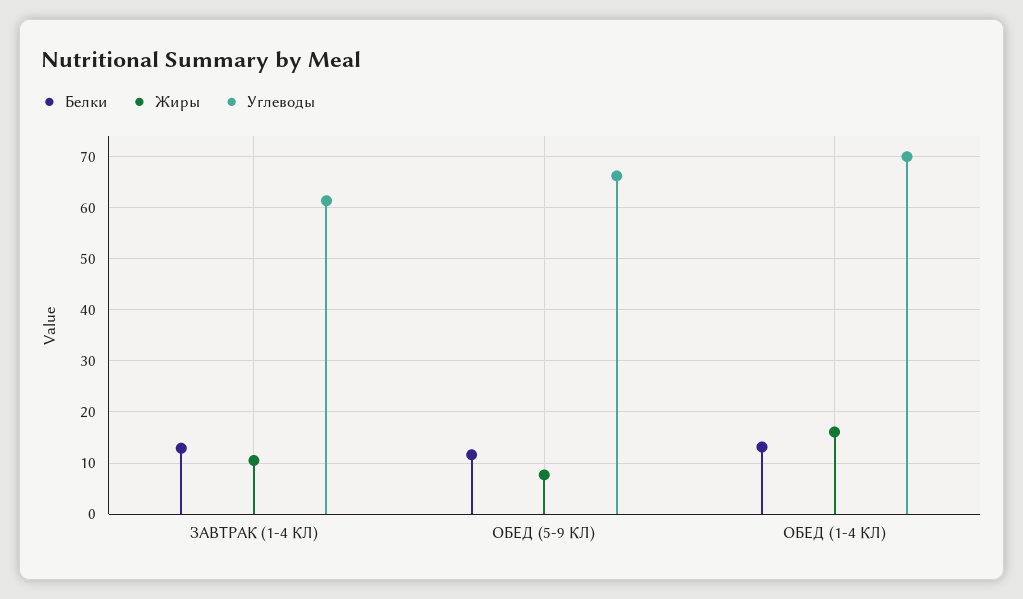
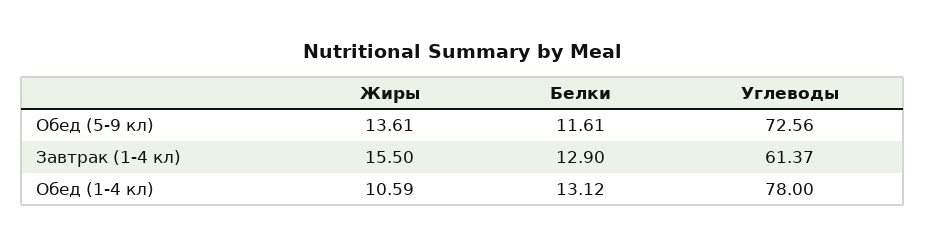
  {
    "Белки": {
      "ЗАВТРАК (1-4 КЛ)": 12.9,
      "ОБЕД (5-9 КЛ)": 11.61,
      "ОБЕД (1-4 КЛ)": 13.12
    },
    "Жиры": {
-     "ЗАВТРАК (1-4 КЛ)": 10,
+     "ЗАВТРАК (1-4 КЛ)": 15.5,
-     "ОБЕД (5-9 КЛ)": 8,
+     "ОБЕД (5-9 КЛ)": 13.61,
-     "ОБЕД (1-4 КЛ)": 16
+     "ОБЕД (1-4 КЛ)": 10.59
    },
    "Углеводы": {
      "ЗАВТРАК (1-4 КЛ)": 61.37,
-     "ОБЕД (5-9 КЛ)": 66,
+     "ОБЕД (5-9 КЛ)": 72.56,
-     "ОБЕД (1-4 КЛ)": 70
+     "ОБЕД (1-4 КЛ)": 78
    }
  }

